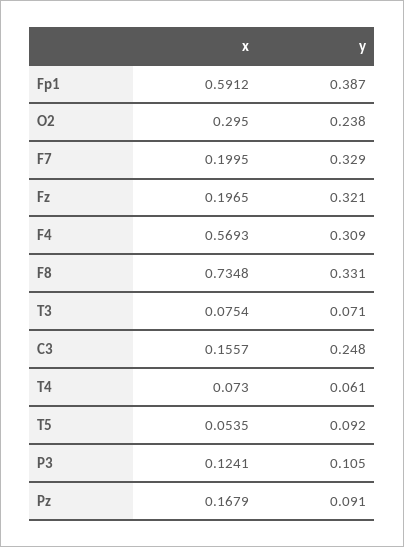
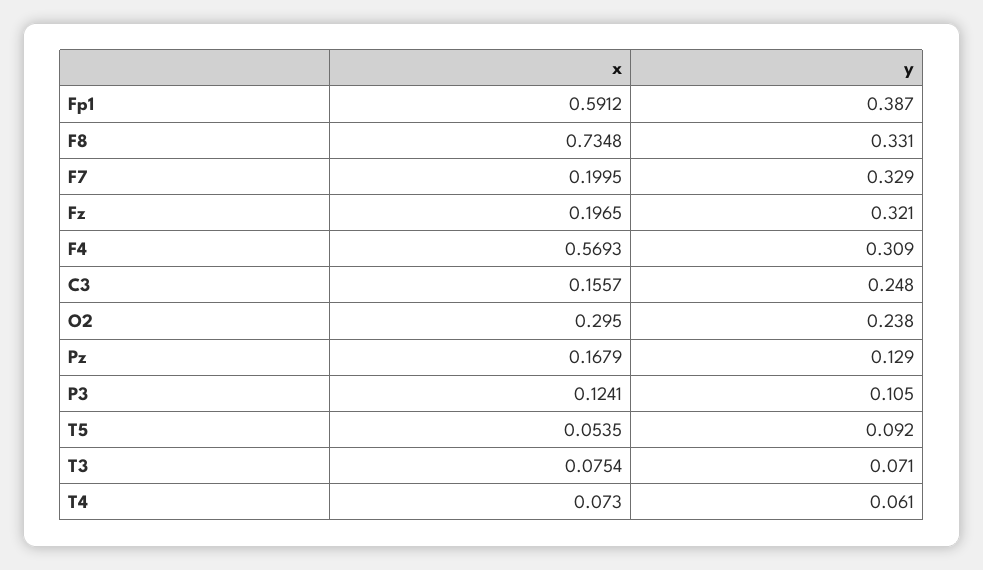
  {
    "x": {
      "Fp1": 0.5912,
      "O2": 0.295,
      "F7": 0.1995,
      "Fz": 0.1965,
      "F4": 0.5693,
      "F8": 0.7348,
      "T3": 0.0754,
      "C3": 0.1557,
      "T4": 0.073,
      "T5": 0.0535,
      "P3": 0.1241,
      "Pz": 0.1679
    },
    "y": {
      "Fp1": 0.387,
      "O2": 0.238,
      "F7": 0.329,
      "Fz": 0.321,
      "F4": 0.309,
      "F8": 0.331,
      "T3": 0.071,
      "C3": 0.248,
      "T4": 0.061,
      "T5": 0.092,
      "P3": 0.105,
-     "Pz": 0.091
+     "Pz": 0.129
    }
  }

